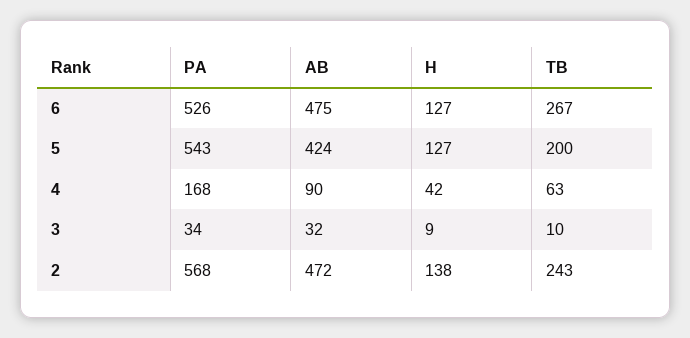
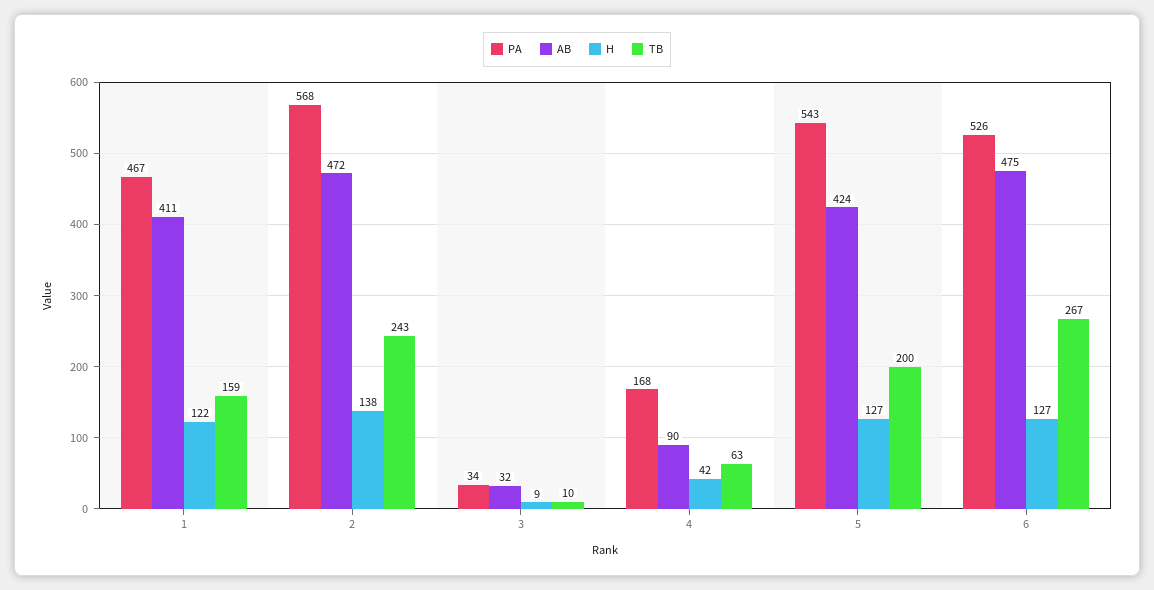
  {
    "PA": {
      "6": 526,
      "5": 543,
      "4": 168,
      "3": 34,
-     "2": 568
+     "2": 568,
+     "1": 467
    },
    "AB": {
      "6": 475,
      "5": 424,
      "4": 90,
      "3": 32,
-     "2": 472
+     "2": 472,
+     "1": 411
    },
    "H": {
      "6": 127,
      "5": 127,
      "4": 42,
      "3": 9,
-     "2": 138
+     "2": 138,
+     "1": 122
    },
    "TB": {
      "6": 267,
      "5": 200,
      "4": 63,
      "3": 10,
-     "2": 243
+     "2": 243,
+     "1": 159
    }
  }

